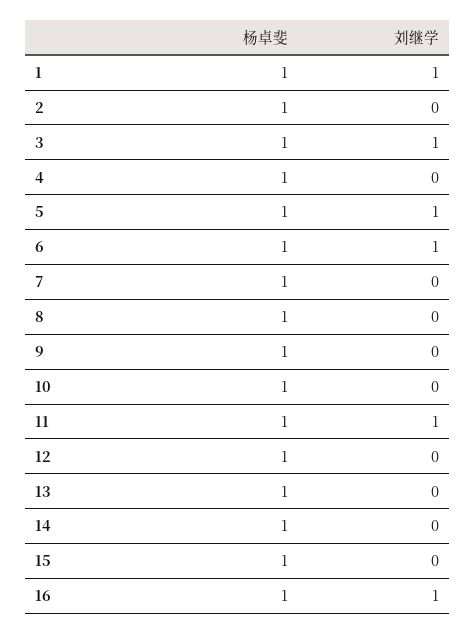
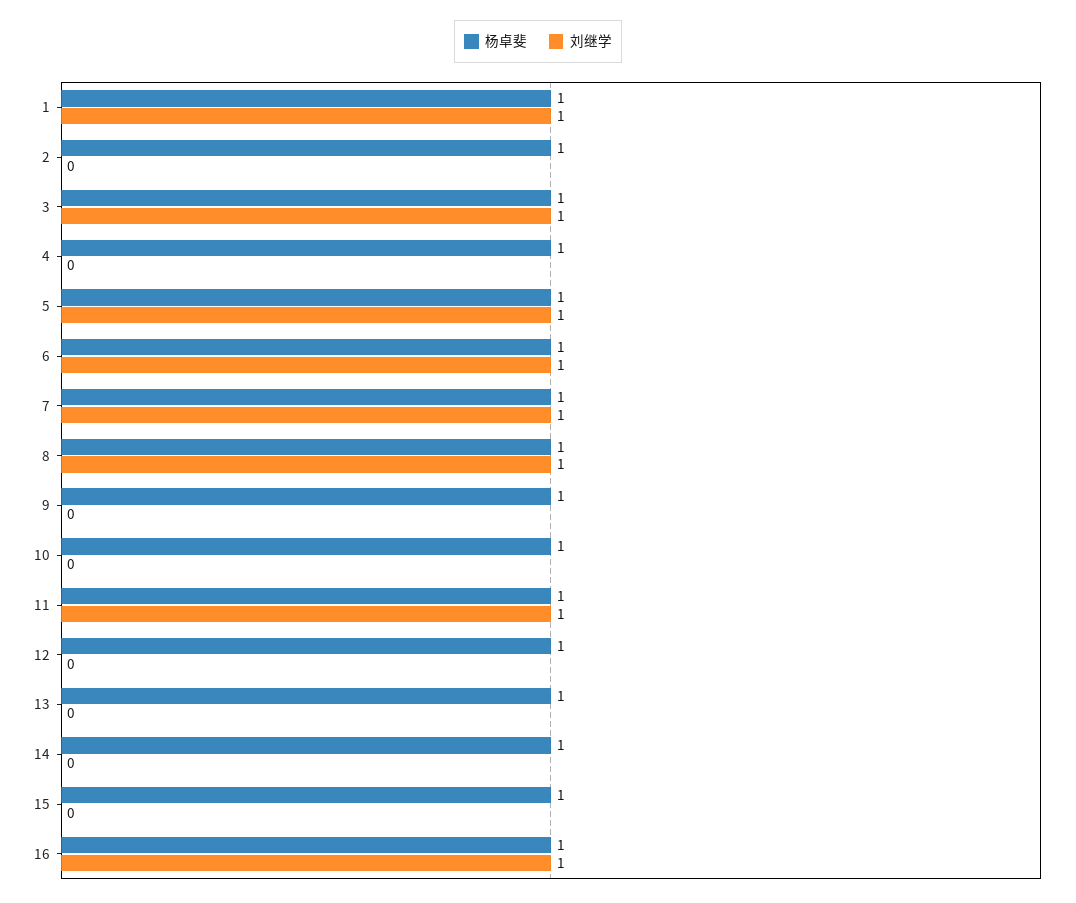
  {
    "杨卓斐": {
      "1": 1,
      "2": 1,
      "3": 1,
      "4": 1,
      "5": 1,
      "6": 1,
      "7": 1,
      "8": 1,
      "9": 1,
      "10": 1,
      "11": 1,
      "12": 1,
      "13": 1,
      "14": 1,
      "15": 1,
      "16": 1
    },
    "刘继学": {
      "1": 1,
      "2": 0,
      "3": 1,
      "4": 0,
      "5": 1,
      "6": 1,
-     "7": 0,
+     "7": 1,
-     "8": 0,
+     "8": 1,
      "9": 0,
      "10": 0,
      "11": 1,
      "12": 0,
      "13": 0,
      "14": 0,
      "15": 0,
      "16": 1
    }
  }

